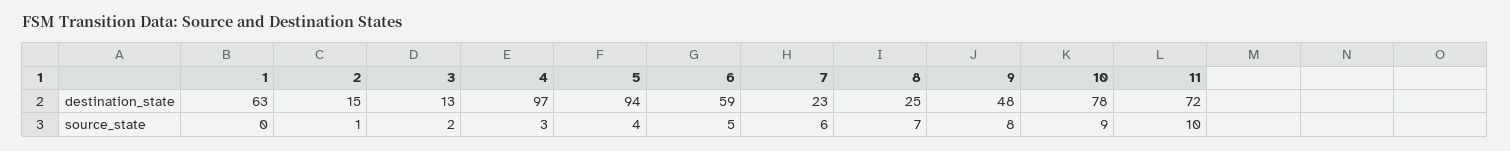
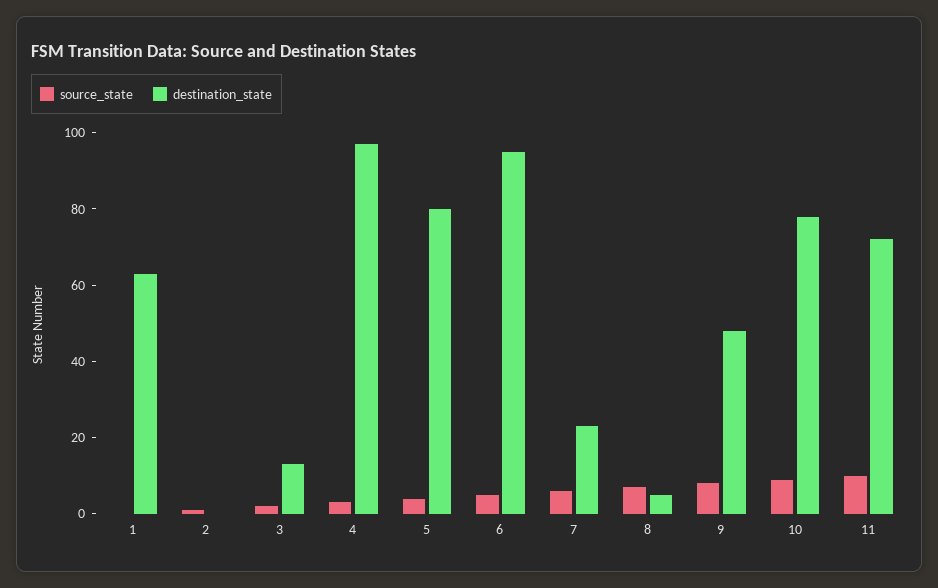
  {
    "destination_state": {
      "1": 63,
-     "2": 15,
+     "2": 0,
      "3": 13,
      "4": 97,
-     "5": 94,
+     "5": 80,
-     "6": 59,
+     "6": 95,
      "7": 23,
-     "8": 25,
+     "8": 5,
      "9": 48,
      "10": 78,
      "11": 72
    },
    "source_state": {
      "1": 0,
      "2": 1,
      "3": 2,
      "4": 3,
      "5": 4,
      "6": 5,
      "7": 6,
      "8": 7,
      "9": 8,
      "10": 9,
      "11": 10
    }
  }

